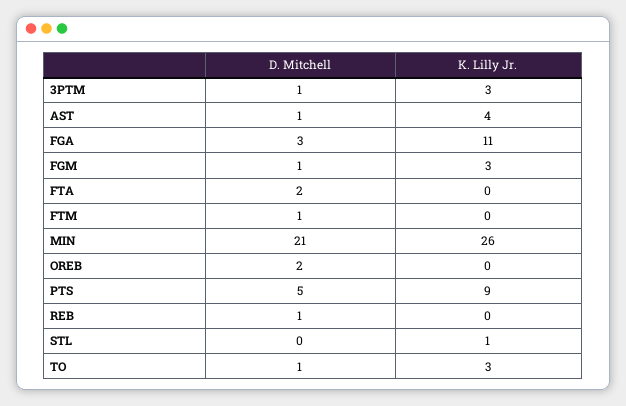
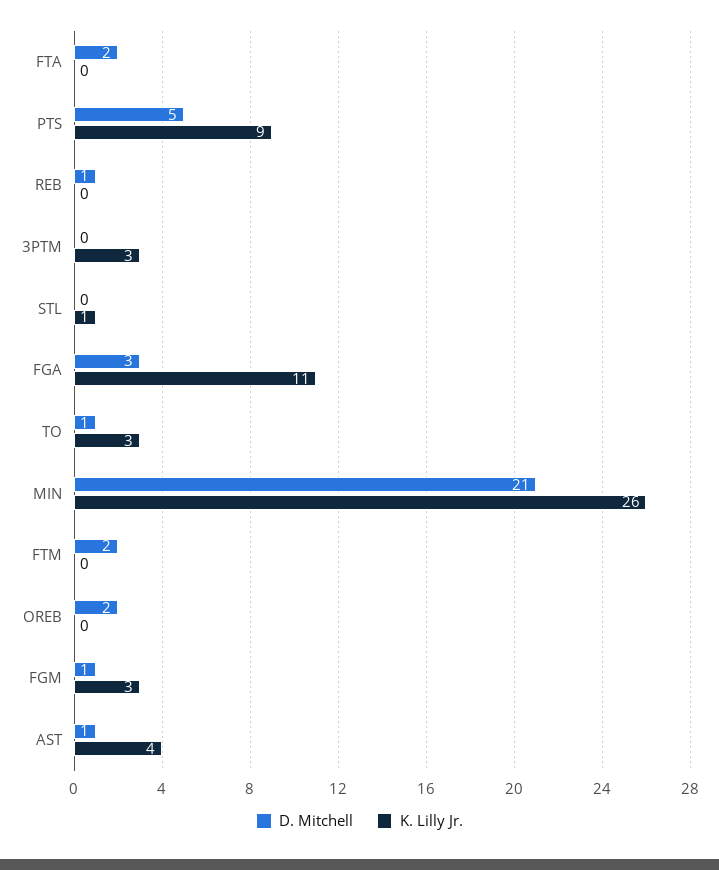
  {
    "D. Mitchell": {
-     "3PTM": 1,
+     "3PTM": 0,
      "AST": 1,
      "FGA": 3,
      "FGM": 1,
      "FTA": 2,
-     "FTM": 1,
+     "FTM": 2,
      "MIN": 21,
      "OREB": 2,
      "PTS": 5,
      "REB": 1,
      "STL": 0,
      "TO": 1
    },
    "K. Lilly Jr.": {
      "3PTM": 3,
      "AST": 4,
      "FGA": 11,
      "FGM": 3,
      "FTA": 0,
      "FTM": 0,
      "MIN": 26,
      "OREB": 0,
      "PTS": 9,
      "REB": 0,
      "STL": 1,
      "TO": 3
    }
  }

